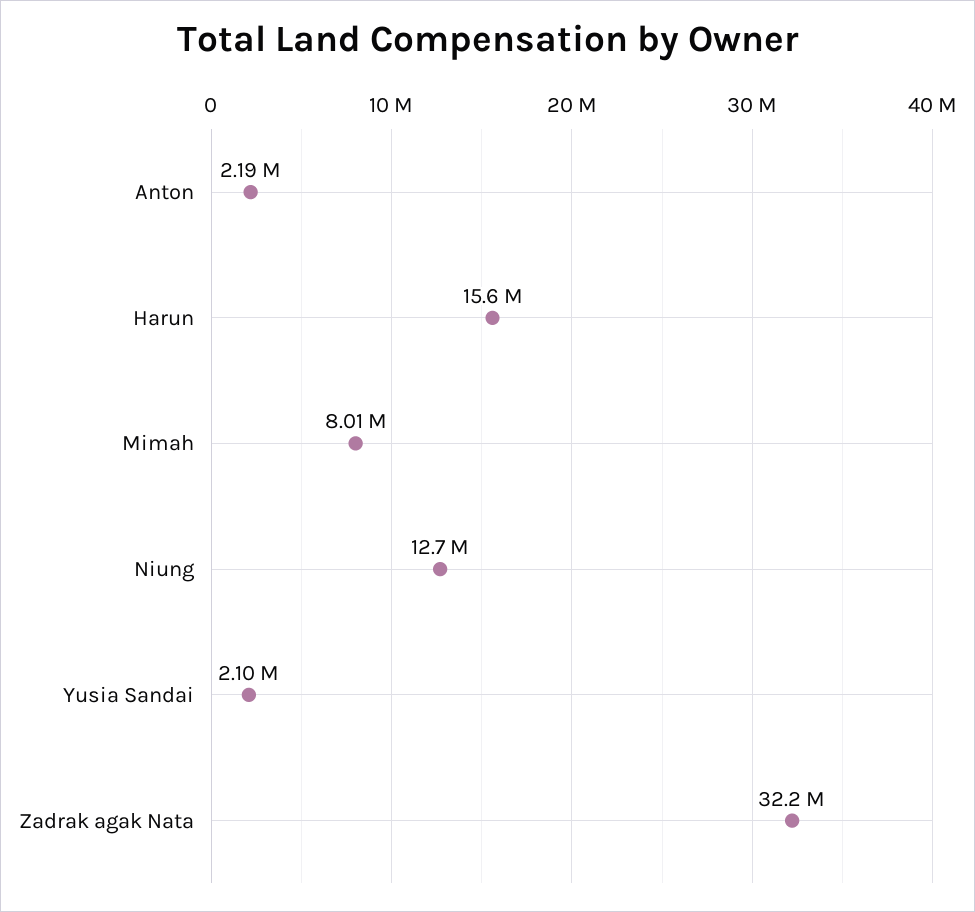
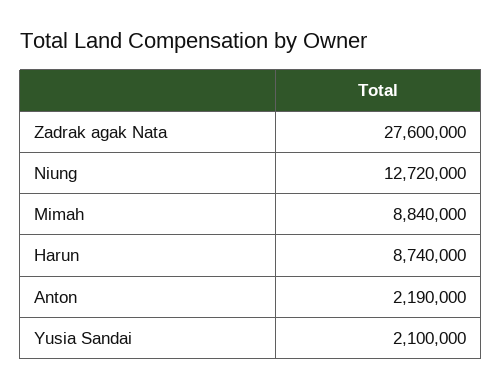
  {
    "Anton": 2190000,
-   "Harun": 15600000,
+   "Harun": 8740000,
-   "Mimah": 8010000,
+   "Mimah": 8840000,
    "Niung": 12720000,
    "Yusia Sandai": 2100000,
-   "Zadrak agak Nata": 32200000
+   "Zadrak agak Nata": 27600000
  }

